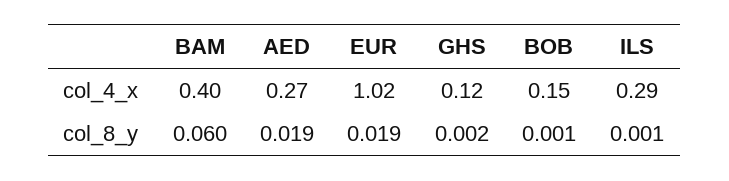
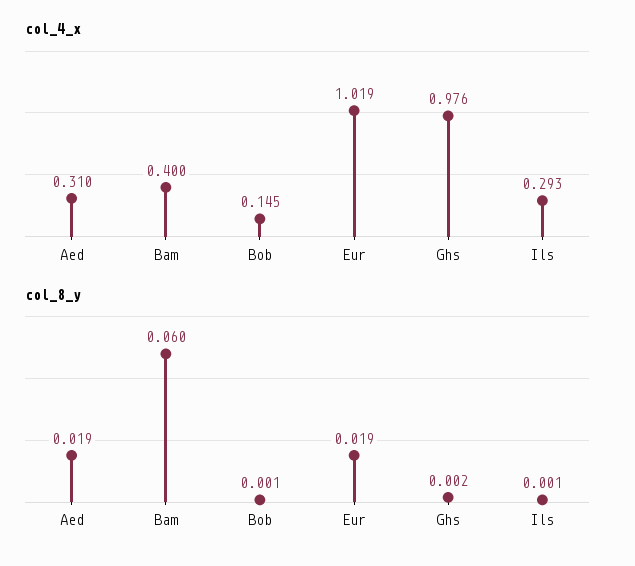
  {
    "col_4_x": {
      "BAM": 0.4,
-     "AED": 0.27,
+     "AED": 0.31,
      "EUR": 1.019,
-     "GHS": 0.12,
+     "GHS": 0.976,
      "BOB": 0.145,
      "ILS": 0.293
    },
    "col_8_y": {
      "BAM": 0.06,
      "AED": 0.019,
      "EUR": 0.019,
      "GHS": 0.002,
      "BOB": 0.001,
      "ILS": 0.001
    }
  }

